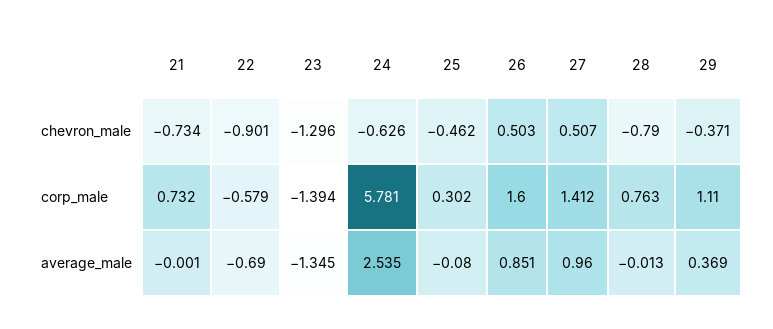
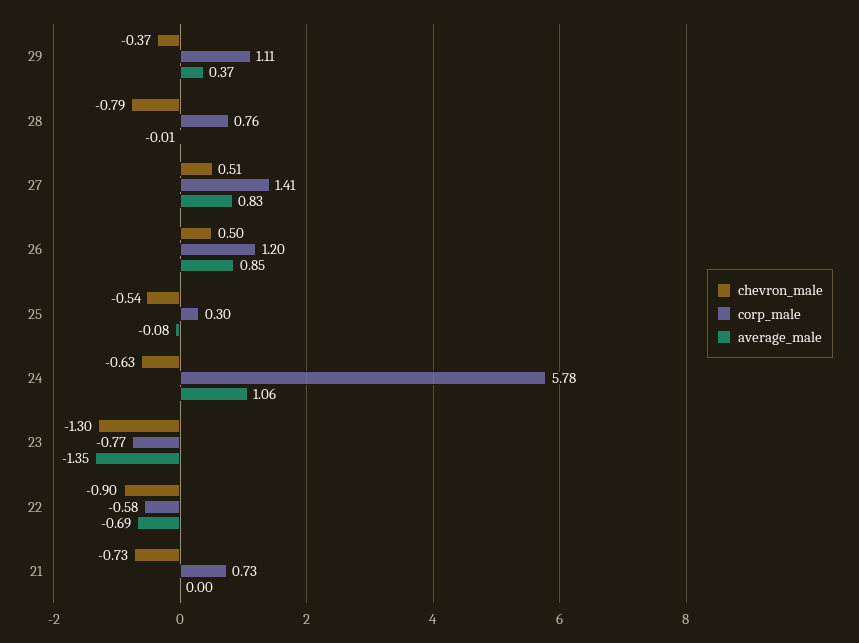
  {
    "chevron_male": {
      "21": -0.734,
      "22": -0.901,
      "23": -1.296,
      "24": -0.626,
-     "25": -0.462,
+     "25": -0.54,
      "26": 0.503,
      "27": 0.507,
      "28": -0.79,
      "29": -0.371
    },
    "corp_male": {
      "21": 0.732,
      "22": -0.579,
-     "23": -1.394,
+     "23": -0.77,
      "24": 5.781,
      "25": 0.302,
-     "26": 1.6,
+     "26": 1.2,
      "27": 1.412,
      "28": 0.763,
      "29": 1.11
    },
    "average_male": {
      "21": -0.001,
      "22": -0.69,
      "23": -1.345,
-     "24": 2.535,
+     "24": 1.06,
      "25": -0.08,
      "26": 0.851,
-     "27": 0.96,
+     "27": 0.83,
      "28": -0.013,
      "29": 0.369
    }
  }

